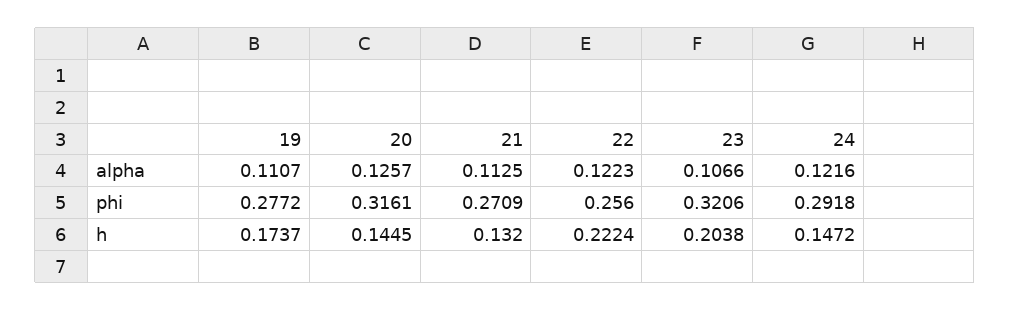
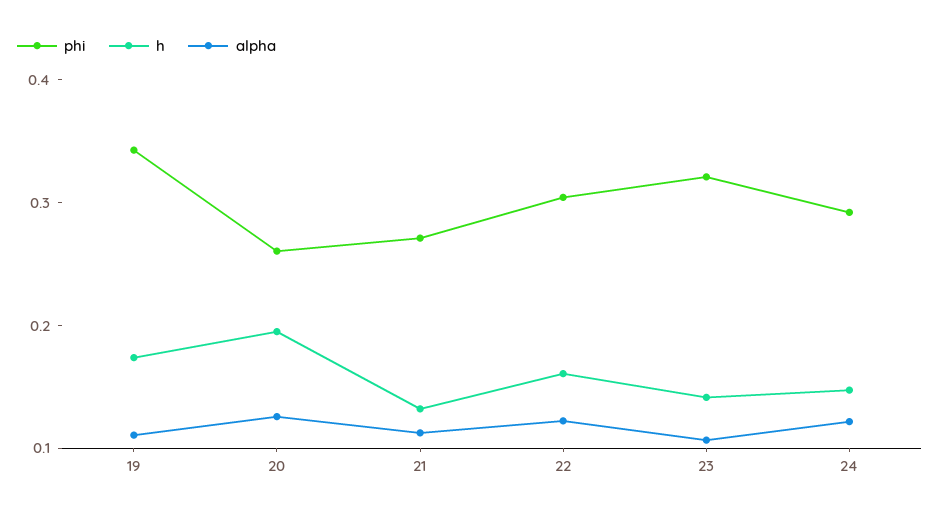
  {
    "alpha": {
      "19": 0.1107,
      "20": 0.1257,
      "21": 0.1125,
      "22": 0.1223,
      "23": 0.1066,
      "24": 0.1216
    },
    "phi": {
-     "19": 0.2772,
+     "19": 0.34,
-     "20": 0.3161,
+     "20": 0.26,
      "21": 0.2709,
-     "22": 0.256,
+     "22": 0.3,
      "23": 0.3206,
      "24": 0.2918
    },
    "h": {
      "19": 0.1737,
-     "20": 0.1445,
+     "20": 0.2,
      "21": 0.132,
-     "22": 0.2224,
+     "22": 0.16,
-     "23": 0.2038,
+     "23": 0.14,
      "24": 0.1472
    }
  }

